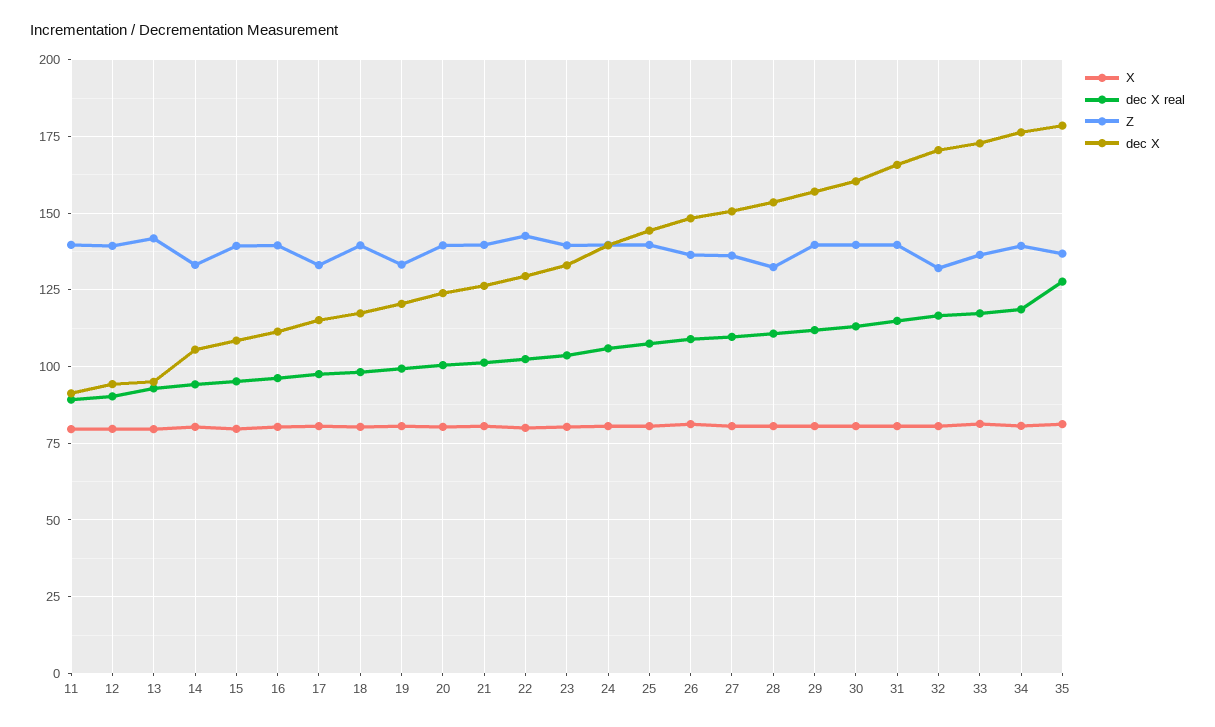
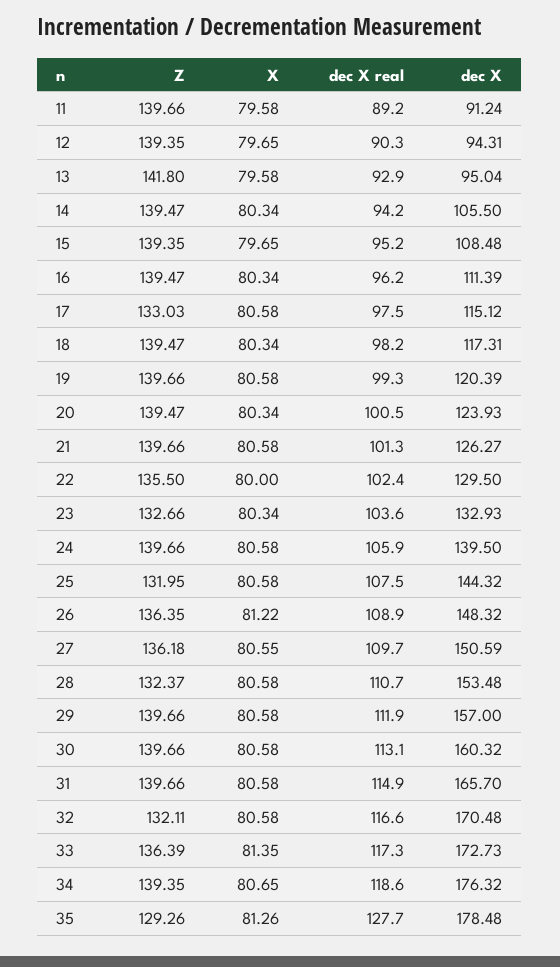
  {
    "X": {
      "11": 79.58,
      "12": 79.65,
      "13": 79.58,
      "14": 80.34,
      "15": 79.65,
      "16": 80.34,
      "17": 80.58,
      "18": 80.34,
      "19": 80.58,
      "20": 80.34,
      "21": 80.58,
      "22": 80,
      "23": 80.34,
      "24": 80.58,
      "25": 80.58,
      "26": 81.22,
      "27": 80.55,
      "28": 80.58,
      "29": 80.58,
      "30": 80.58,
      "31": 80.58,
      "32": 80.58,
      "33": 81.35,
      "34": 80.65,
      "35": 81.26
    },
    "dec X real": {
      "11": 89.2,
      "12": 90.3,
      "13": 92.9,
      "14": 94.2,
      "15": 95.2,
      "16": 96.2,
      "17": 97.5,
      "18": 98.2,
      "19": 99.3,
      "20": 100.5,
      "21": 101.3,
      "22": 102.4,
      "23": 103.6,
      "24": 105.9,
      "25": 107.5,
      "26": 108.9,
      "27": 109.7,
      "28": 110.7,
      "29": 111.9,
      "30": 113.1,
      "31": 114.9,
      "32": 116.6,
      "33": 117.3,
      "34": 118.6,
      "35": 127.7
    },
    "Z": {
      "11": 139.66,
      "12": 139.35,
      "13": 141.8,
-     "14": 132.5,
+     "14": 139.47,
      "15": 139.35,
      "16": 139.47,
      "17": 133.03,
      "18": 139.47,
-     "19": 132.5,
+     "19": 139.66,
      "20": 139.47,
      "21": 139.66,
-     "22": 142.5,
+     "22": 135.5,
-     "23": 140,
+     "23": 132.66,
      "24": 139.66,
-     "25": 140,
+     "25": 131.95,
      "26": 136.35,
      "27": 136.18,
      "28": 132.37,
      "29": 139.66,
      "30": 139.66,
      "31": 139.66,
      "32": 132.11,
      "33": 136.39,
      "34": 139.35,
-     "35": 137.5
+     "35": 129.26
    },
    "dec X": {
      "11": 91.24,
      "12": 94.31,
      "13": 95.04,
      "14": 105.5,
      "15": 108.48,
      "16": 111.39,
      "17": 115.12,
      "18": 117.31,
      "19": 120.39,
      "20": 123.93,
      "21": 126.27,
      "22": 129.5,
      "23": 132.93,
      "24": 139.5,
      "25": 144.32,
      "26": 148.32,
      "27": 150.59,
      "28": 153.48,
      "29": 157,
      "30": 160.32,
      "31": 165.7,
      "32": 170.48,
      "33": 172.73,
      "34": 176.32,
      "35": 178.48
    }
  }

